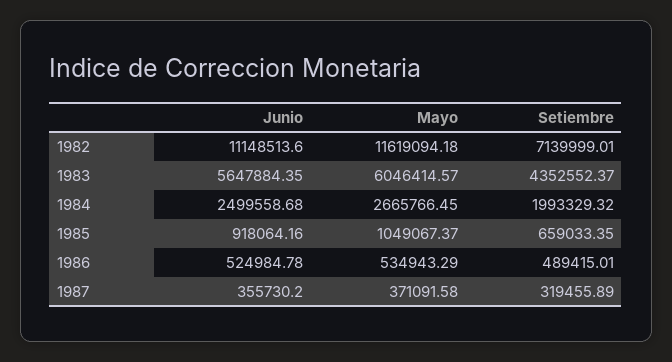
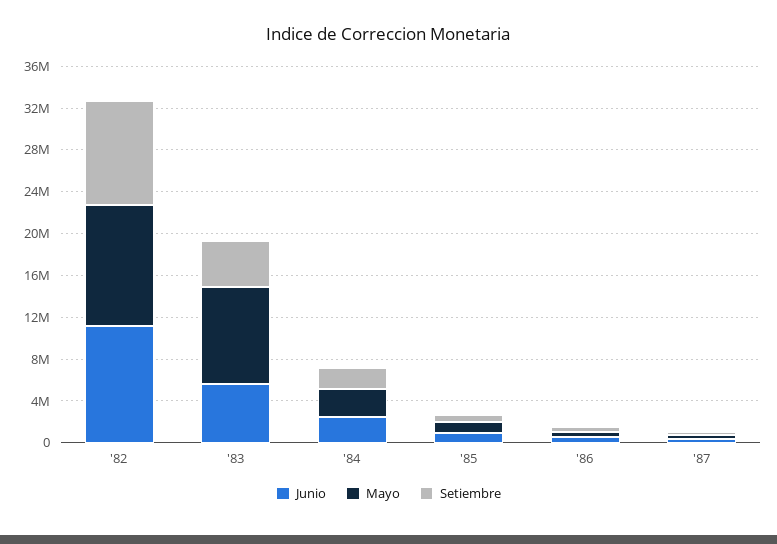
  {
    "Junio": {
      "1982": 11148513.6,
      "1983": 5647884.35,
      "1984": 2499558.68,
      "1985": 918064.16,
      "1986": 524984.78,
      "1987": 355730.2
    },
    "Mayo": {
      "1982": 11619094.18,
-     "1983": 6046414.57,
+     "1983": 9000000,
      "1984": 2665766.45,
      "1985": 1049067.37,
      "1986": 534943.29,
      "1987": 371091.58
    },
    "Setiembre": {
-     "1982": 7139999.01,
+     "1982": 10000000,
      "1983": 4352552.37,
      "1984": 1993329.32,
      "1985": 659033.35,
      "1986": 489415.01,
      "1987": 319455.89
    }
  }

